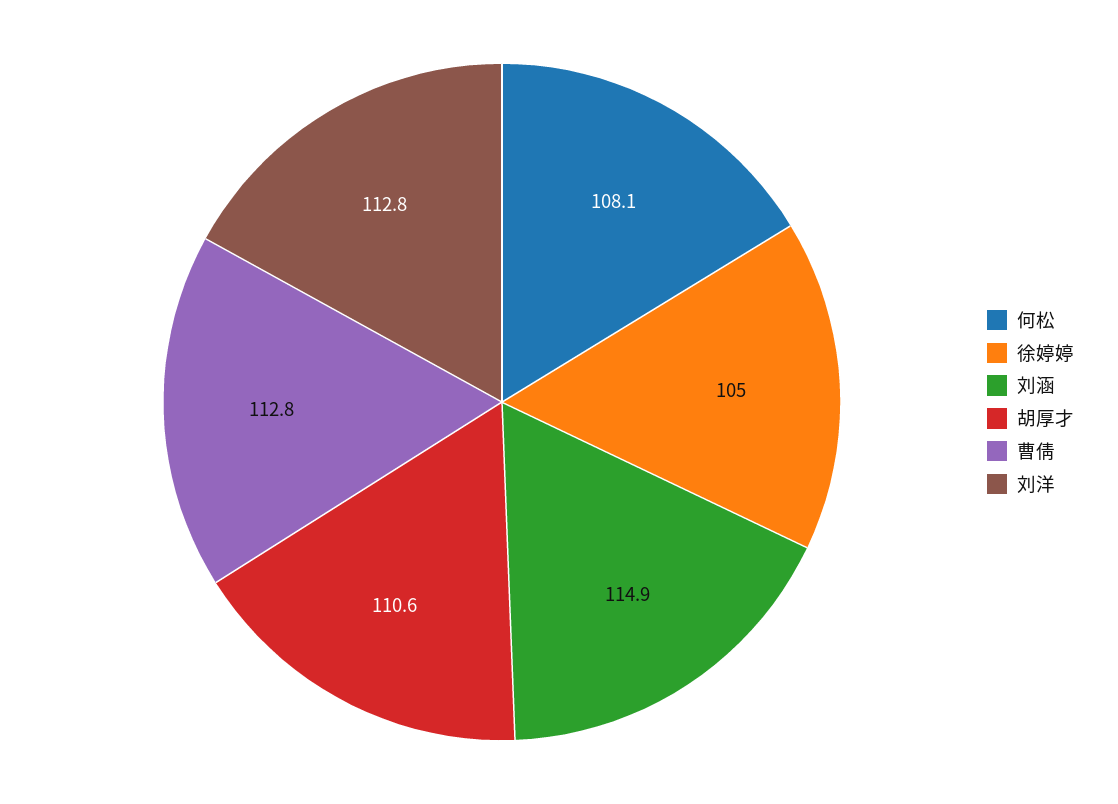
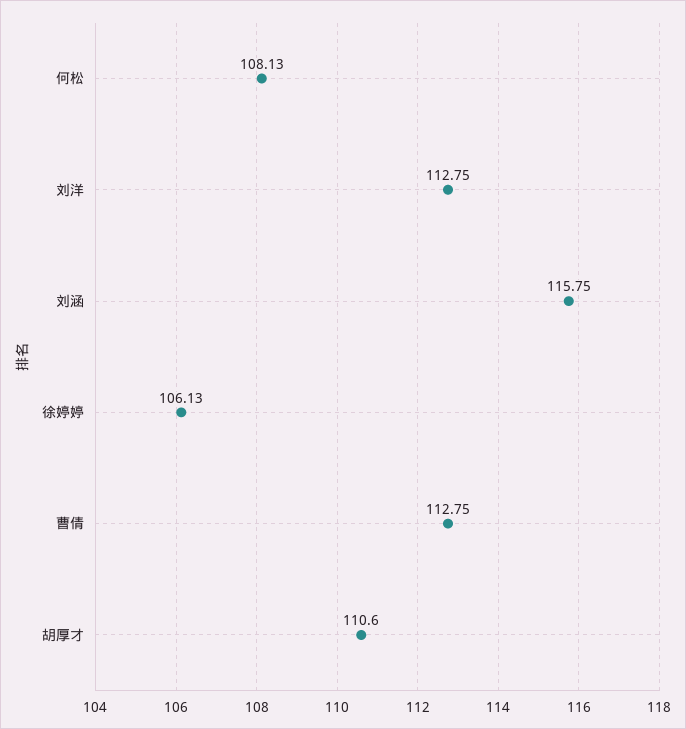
  {
    "何松": 108.13,
-   "徐婷婷": 105,
+   "徐婷婷": 106.13,
-   "刘涵": 114.9,
+   "刘涵": 115.75,
    "胡厚才": 110.6,
    "曹倩": 112.75,
    "刘洋": 112.75
  }

